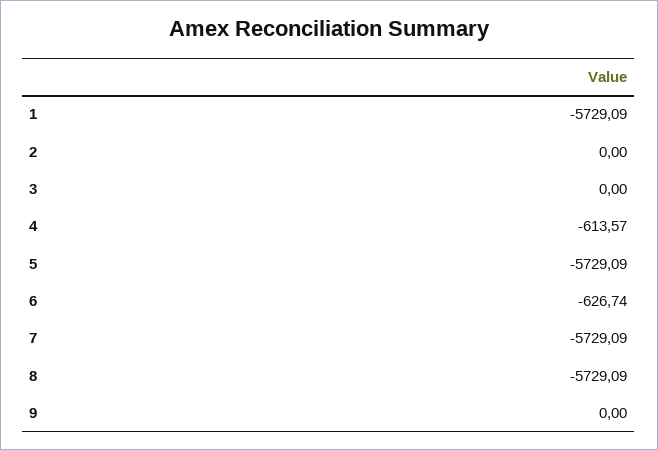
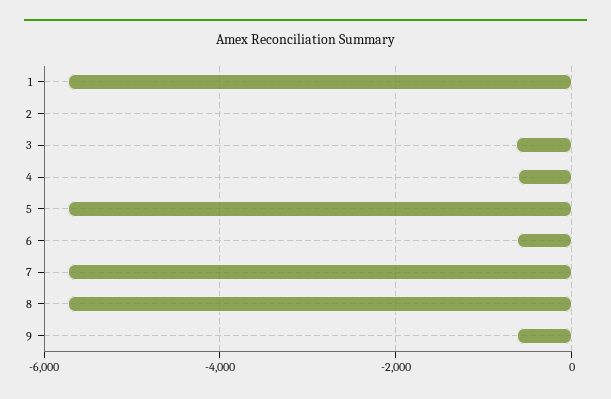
  {
    "1": -5729.09,
    "2": 0,
-   "3": 0,
+   "3": -600,
    "4": -613.57,
    "5": -5729.09,
    "6": -626.74,
    "7": -5729.09,
    "8": -5729.09,
-   "9": 0
+   "9": -600
  }

